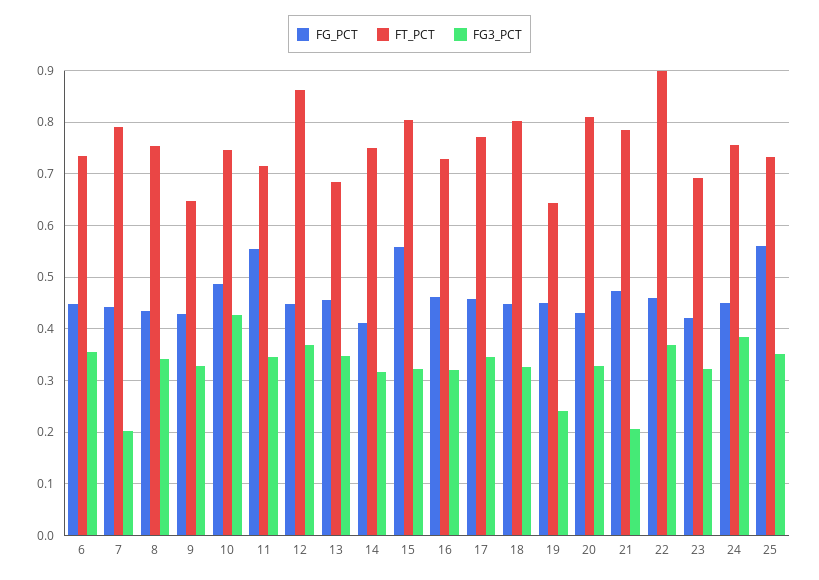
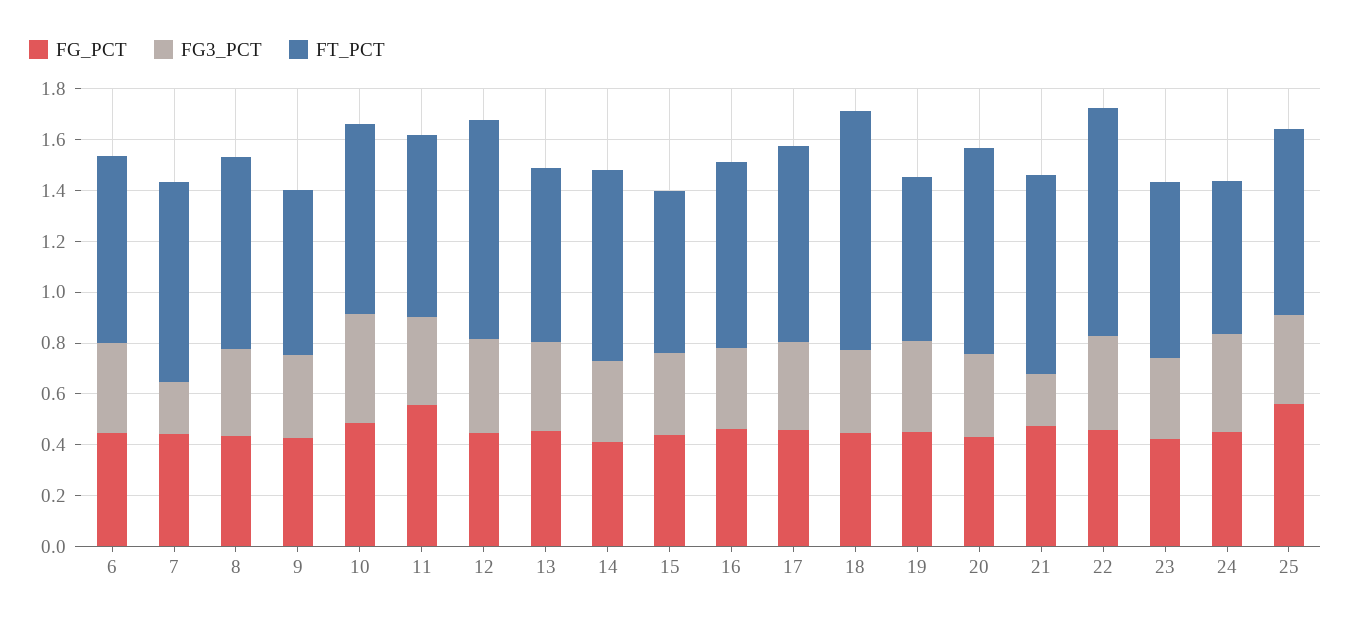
  {
    "FG_PCT": {
      "6": 0.44,
      "7": 0.44,
      "8": 0.44,
      "9": 0.42,
      "10": 0.48,
      "11": 0.56,
      "12": 0.44,
      "13": 0.46,
      "14": 0.42,
-     "15": 0.56,
+     "15": 0.45,
      "16": 0.46,
      "17": 0.46,
      "18": 0.44,
      "19": 0.44,
      "20": 0.44,
      "21": 0.48,
      "22": 0.46,
      "23": 0.42,
      "24": 0.46,
      "25": 0.56
    },
    "FT_PCT": {
      "6": 0.74,
      "7": 0.8,
      "8": 0.76,
      "9": 0.64,
      "10": 0.74,
      "11": 0.72,
      "12": 0.86,
      "13": 0.68,
      "14": 0.76,
-     "15": 0.8,
+     "15": 0.65,
      "16": 0.72,
      "17": 0.78,
-     "18": 0.8,
+     "18": 0.95,
      "19": 0.64,
      "20": 0.82,
      "21": 0.78,
      "22": 0.9,
      "23": 0.7,
-     "24": 0.76,
+     "24": 0.6,
      "25": 0.74
    },
    "FG3_PCT": {
      "6": 0.36,
      "7": 0.2,
      "8": 0.34,
      "9": 0.32,
      "10": 0.42,
      "11": 0.34,
      "12": 0.36,
      "13": 0.34,
      "14": 0.32,
      "15": 0.32,
      "16": 0.32,
      "17": 0.34,
      "18": 0.32,
-     "19": 0.24,
+     "19": 0.35,
      "20": 0.32,
      "21": 0.2,
      "22": 0.36,
      "23": 0.32,
      "24": 0.38,
      "25": 0.36
    }
  }

